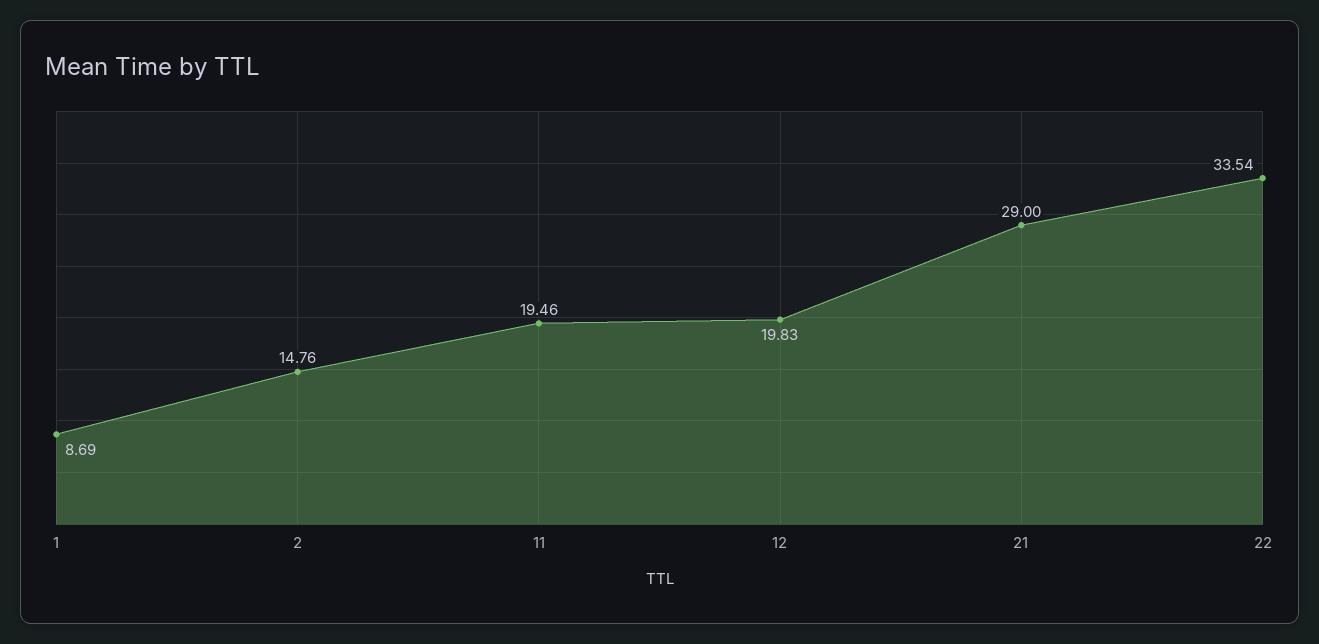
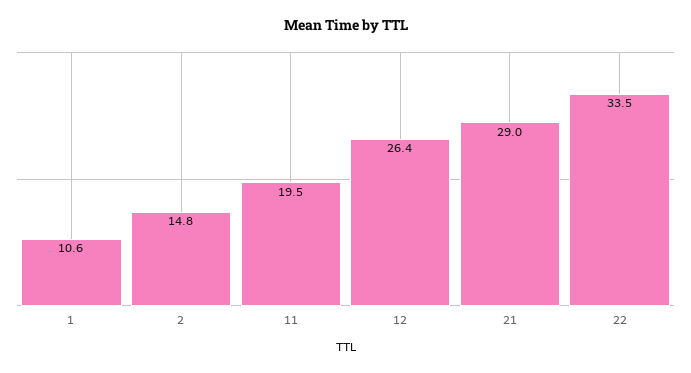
  {
-   "1": 8.69,
+   "1": 10.6,
    "2": 14.76,
    "11": 19.46,
-   "12": 19.83,
+   "12": 26.4,
    "21": 29,
    "22": 33.54
  }

